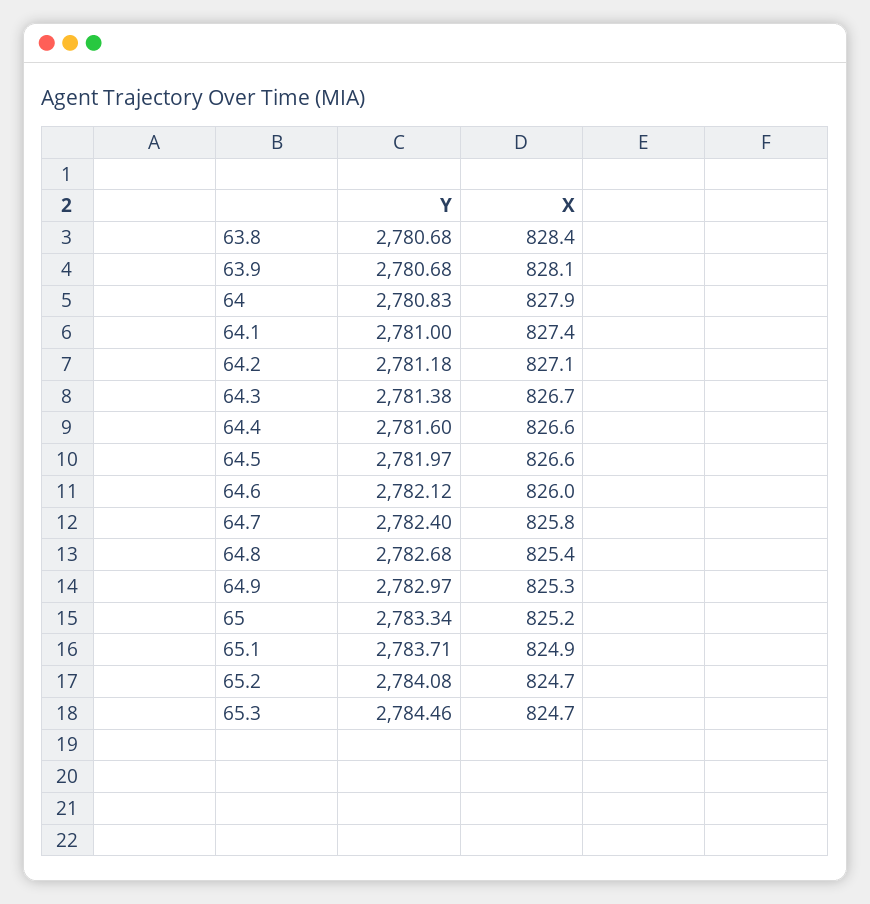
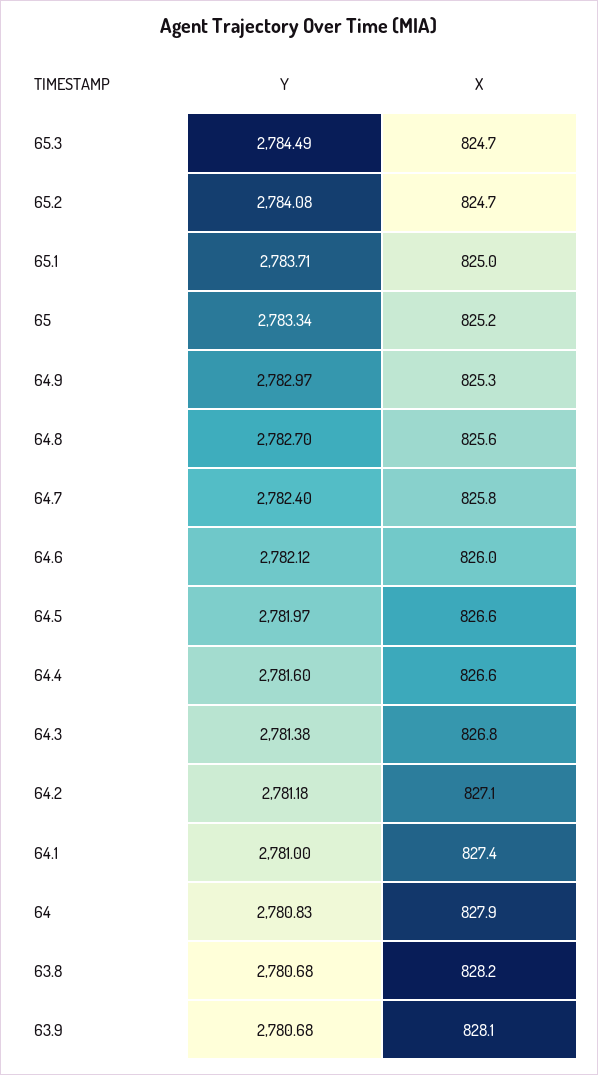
  {
    "Y": {
      "63.8": 2780.68,
      "63.9": 2780.68,
      "64": 2780.83,
      "64.1": 2781,
      "64.2": 2781.18,
      "64.3": 2781.38,
      "64.4": 2781.6,
      "64.5": 2781.97,
      "64.6": 2782.12,
      "64.7": 2782.4,
-     "64.8": 2782.68,
+     "64.8": 2782.7,
      "64.9": 2782.97,
      "65": 2783.34,
      "65.1": 2783.71,
      "65.2": 2784.08,
-     "65.3": 2784.46
+     "65.3": 2784.49
    },
    "X": {
-     "63.8": 828.4,
+     "63.8": 828.2,
      "63.9": 828.1,
      "64": 827.9,
      "64.1": 827.4,
      "64.2": 827.1,
-     "64.3": 826.7,
+     "64.3": 826.8,
      "64.4": 826.6,
      "64.5": 826.6,
      "64.6": 826,
      "64.7": 825.8,
-     "64.8": 825.4,
+     "64.8": 825.6,
      "64.9": 825.3,
      "65": 825.2,
-     "65.1": 824.9,
+     "65.1": 825,
      "65.2": 824.7,
      "65.3": 824.7
    }
  }

